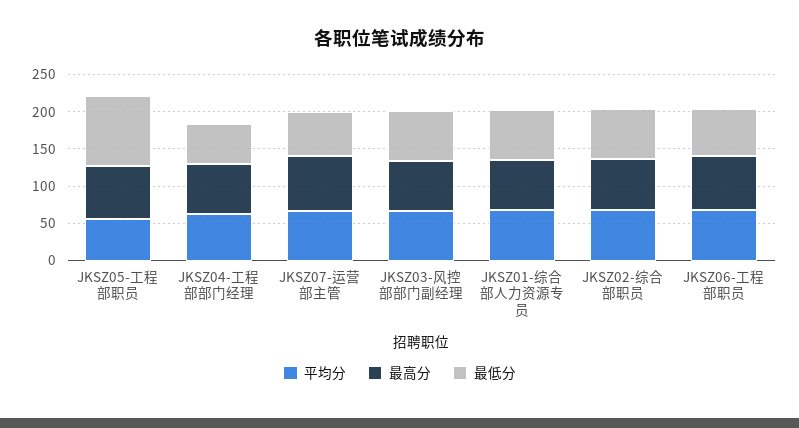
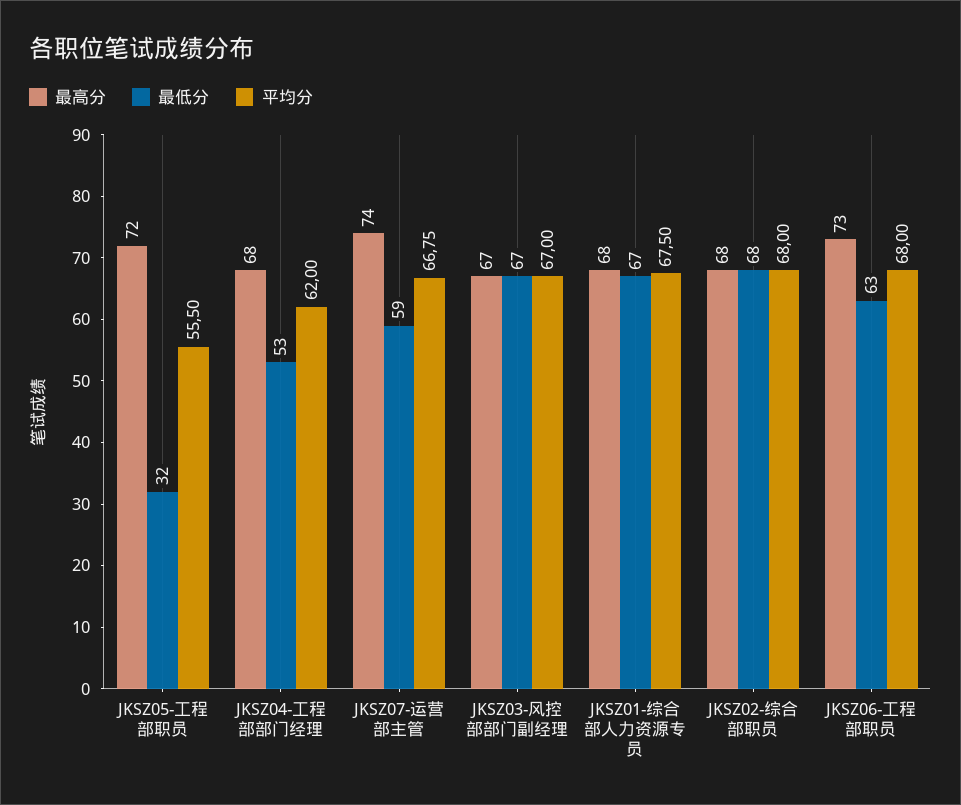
  {
    "平均分": {
      "JKSZ05-工程部职员": 55.5,
      "JKSZ04-工程部部门经理": 62,
      "JKSZ07-运营部主管": 66.75,
      "JKSZ03-风控部部门副经理": 67,
      "JKSZ01-综合部人力资源专员": 67.5,
      "JKSZ02-综合部职员": 68,
      "JKSZ06-工程部职员": 68
    },
    "最高分": {
      "JKSZ05-工程部职员": 72,
      "JKSZ04-工程部部门经理": 68,
      "JKSZ07-运营部主管": 74,
      "JKSZ03-风控部部门副经理": 67,
      "JKSZ01-综合部人力资源专员": 68,
      "JKSZ02-综合部职员": 68,
      "JKSZ06-工程部职员": 73
    },
    "最低分": {
-     "JKSZ05-工程部职员": 100,
+     "JKSZ05-工程部职员": 32,
      "JKSZ04-工程部部门经理": 53,
      "JKSZ07-运营部主管": 59,
      "JKSZ03-风控部部门副经理": 67,
      "JKSZ01-综合部人力资源专员": 67,
      "JKSZ02-综合部职员": 68,
      "JKSZ06-工程部职员": 63
    }
  }

